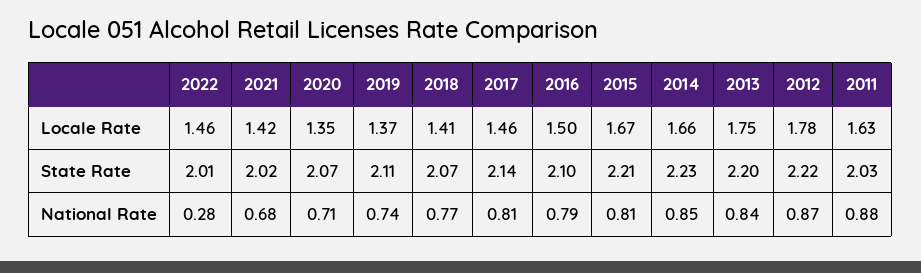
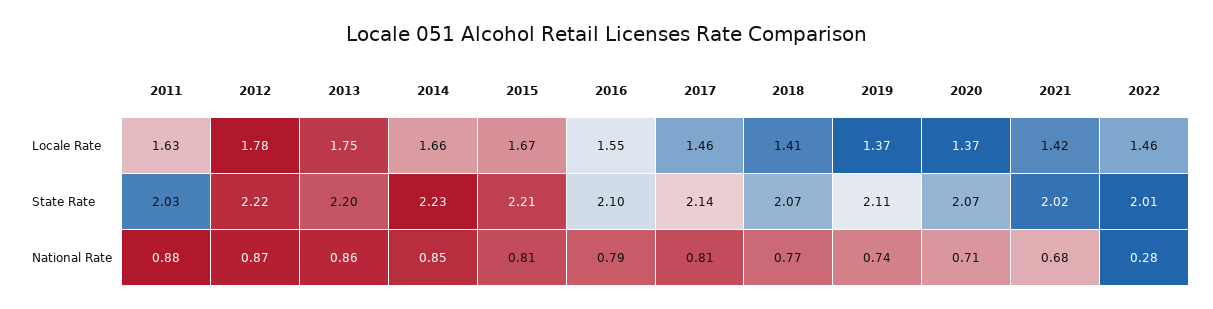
  {
    "2022": {
      "Locale Rate": 1.46,
      "State Rate": 2.01,
      "National Rate": 0.28
    },
    "2021": {
      "Locale Rate": 1.42,
      "State Rate": 2.02,
      "National Rate": 0.68
    },
    "2020": {
-     "Locale Rate": 1.35,
+     "Locale Rate": 1.37,
      "State Rate": 2.07,
      "National Rate": 0.71
    },
    "2019": {
      "Locale Rate": 1.37,
      "State Rate": 2.11,
      "National Rate": 0.74
    },
    "2018": {
      "Locale Rate": 1.41,
      "State Rate": 2.07,
      "National Rate": 0.77
    },
    "2017": {
      "Locale Rate": 1.46,
      "State Rate": 2.14,
      "National Rate": 0.81
    },
    "2016": {
-     "Locale Rate": 1.5,
+     "Locale Rate": 1.55,
      "State Rate": 2.1,
      "National Rate": 0.79
    },
    "2015": {
      "Locale Rate": 1.67,
      "State Rate": 2.21,
      "National Rate": 0.81
    },
    "2014": {
      "Locale Rate": 1.66,
      "State Rate": 2.23,
      "National Rate": 0.85
    },
    "2013": {
      "Locale Rate": 1.75,
      "State Rate": 2.2,
-     "National Rate": 0.84
+     "National Rate": 0.86
    },
    "2012": {
      "Locale Rate": 1.78,
      "State Rate": 2.22,
      "National Rate": 0.87
    },
    "2011": {
      "Locale Rate": 1.63,
      "State Rate": 2.03,
      "National Rate": 0.88
    }
  }

